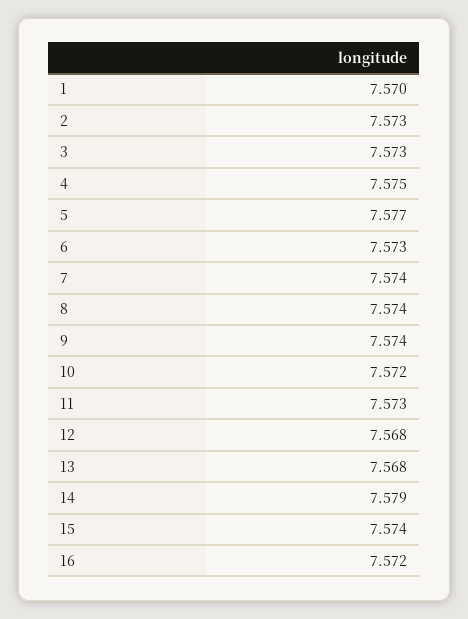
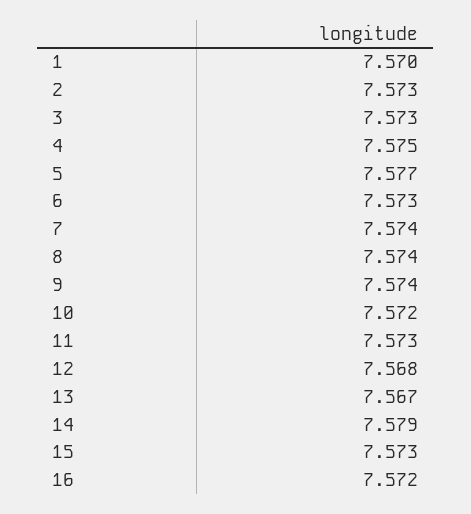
  {
    "1": 7.57,
    "2": 7.573,
    "3": 7.573,
    "4": 7.575,
    "5": 7.577,
    "6": 7.573,
    "7": 7.574,
    "8": 7.574,
    "9": 7.574,
    "10": 7.572,
    "11": 7.573,
    "12": 7.568,
-   "13": 7.568,
+   "13": 7.567,
    "14": 7.579,
-   "15": 7.574,
+   "15": 7.573,
    "16": 7.572
  }

